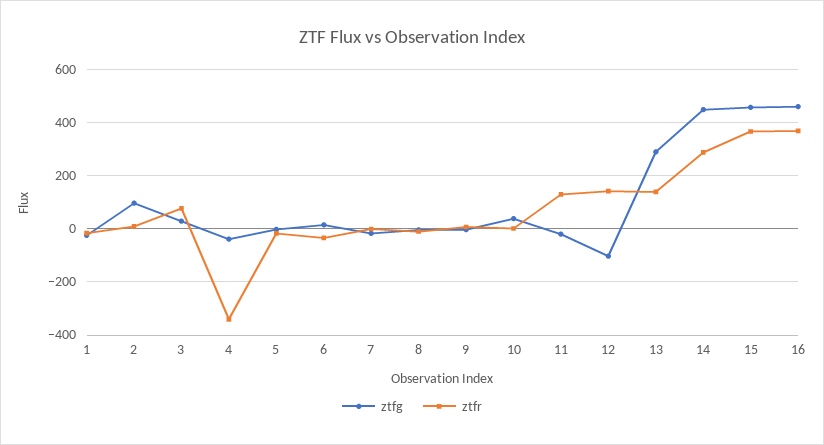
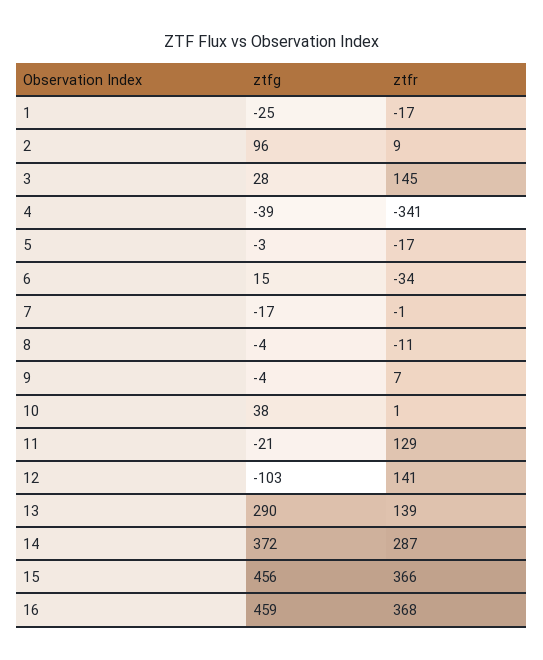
  {
    "ztfg": {
      "1": -25,
      "2": 96,
      "3": 28,
      "4": -39,
      "5": -3,
      "6": 15,
      "7": -17,
      "8": -4,
      "9": -4,
      "10": 38,
      "11": -21,
      "12": -103,
      "13": 290,
-     "14": 450,
+     "14": 372,
      "15": 456,
      "16": 459
    },
    "ztfr": {
      "1": -17,
      "2": 9,
-     "3": 75,
+     "3": 145,
      "4": -341,
      "5": -17,
      "6": -34,
      "7": -1,
      "8": -11,
      "9": 7,
      "10": 1,
      "11": 129,
      "12": 141,
      "13": 139,
      "14": 287,
      "15": 366,
      "16": 368
    }
  }

